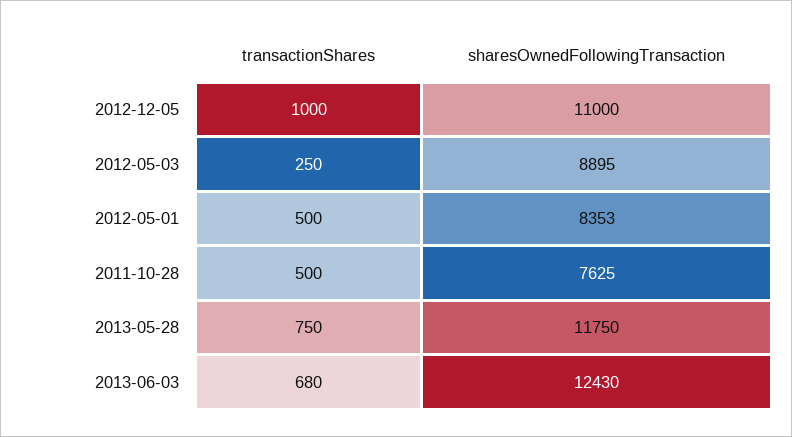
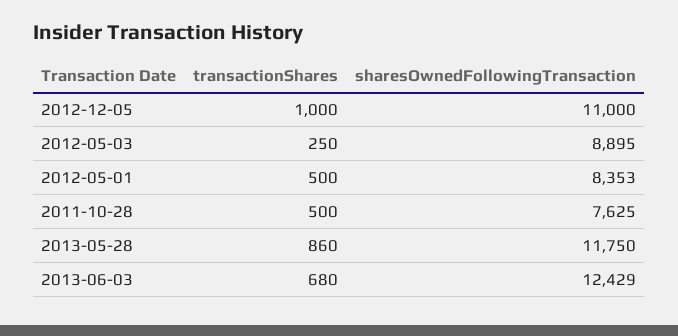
  {
    "transactionShares": {
      "2012-12-05": 1000,
      "2012-05-03": 250,
      "2012-05-01": 500,
      "2011-10-28": 500,
-     "2013-05-28": 750,
+     "2013-05-28": 860,
      "2013-06-03": 680
    },
    "sharesOwnedFollowingTransaction": {
      "2012-12-05": 11000,
      "2012-05-03": 8895,
      "2012-05-01": 8353,
      "2011-10-28": 7625,
      "2013-05-28": 11750,
-     "2013-06-03": 12430
+     "2013-06-03": 12429
    }
  }

